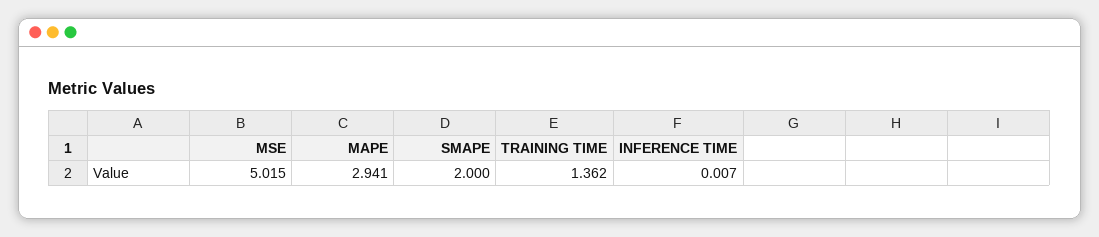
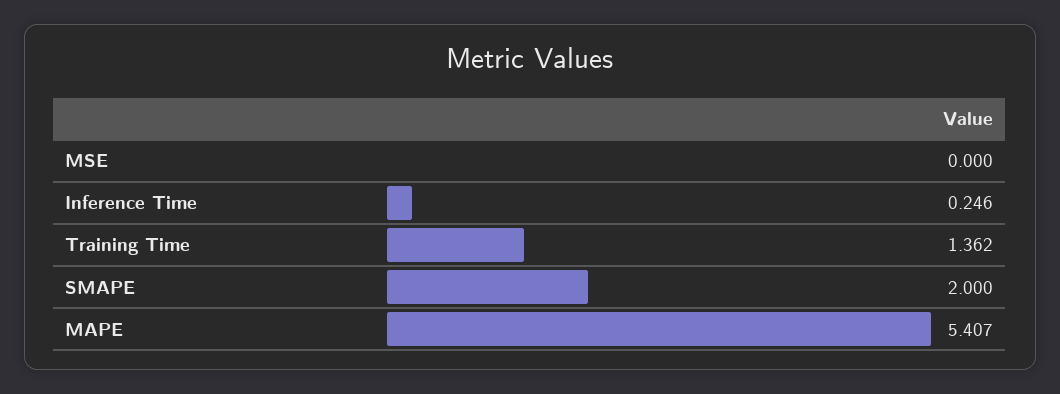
  {
-   "MSE": 5.015,
+   "MSE": 0,
-   "MAPE": 2.941,
+   "MAPE": 5.407,
    "SMAPE": 2,
    "TRAINING TIME": 1.362,
-   "INFERENCE TIME": 0.007
+   "INFERENCE TIME": 0.246
  }

